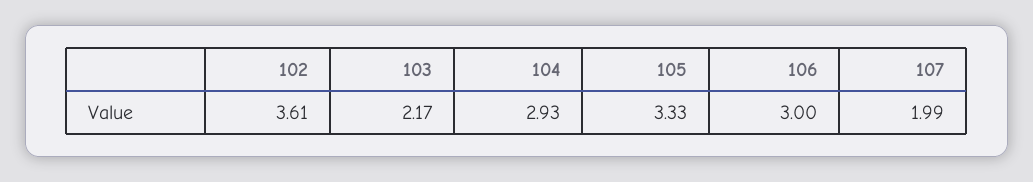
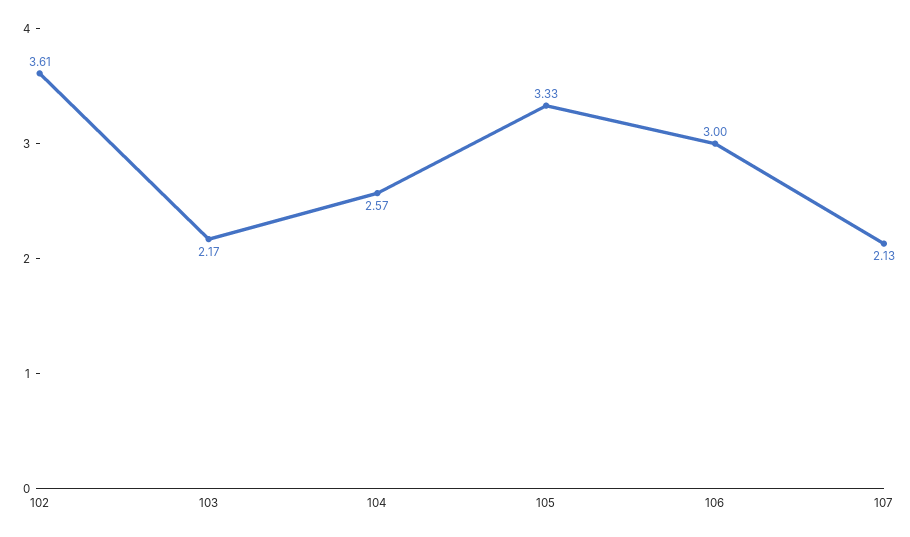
  {
    "102": 3.61,
    "103": 2.17,
-   "104": 2.93,
+   "104": 2.57,
    "105": 3.33,
    "106": 3,
-   "107": 1.99
+   "107": 2.13
  }

